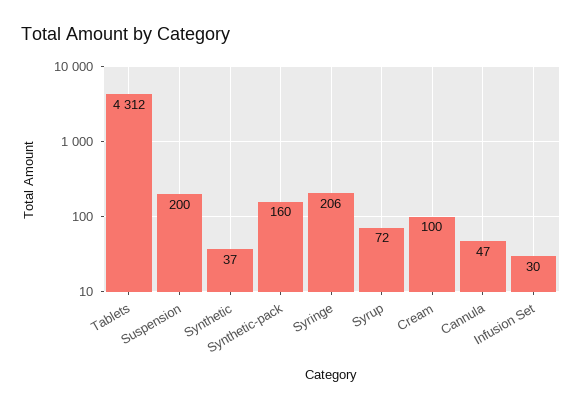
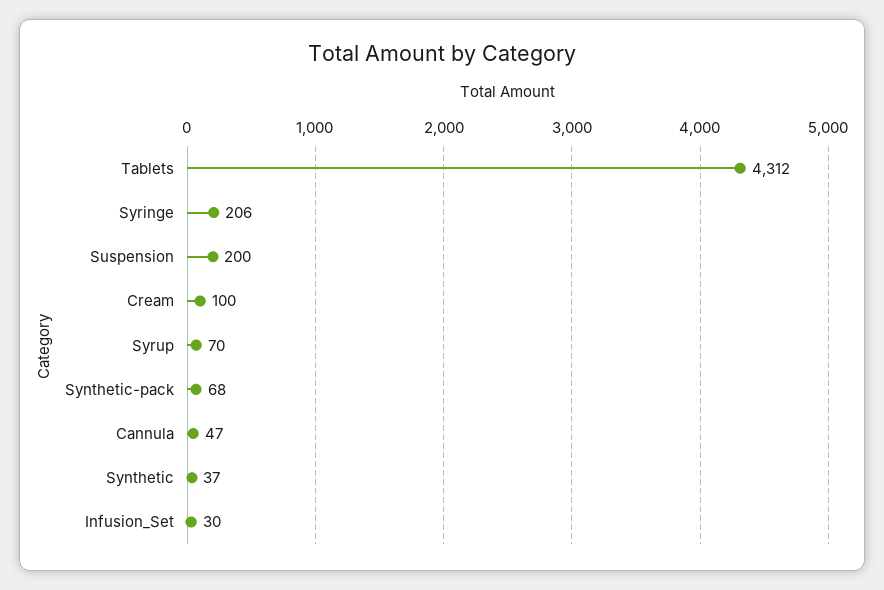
  {
    "Tablets": 4312,
    "Suspension": 200,
    "Synthetic": 37,
-   "Synthetic-pack": 160,
+   "Synthetic-pack": 68,
    "Syringe": 206,
-   "Syrup": 72,
+   "Syrup": 70,
    "Cream": 100,
    "Cannula": 47,
    "Infusion Set": 30
  }

